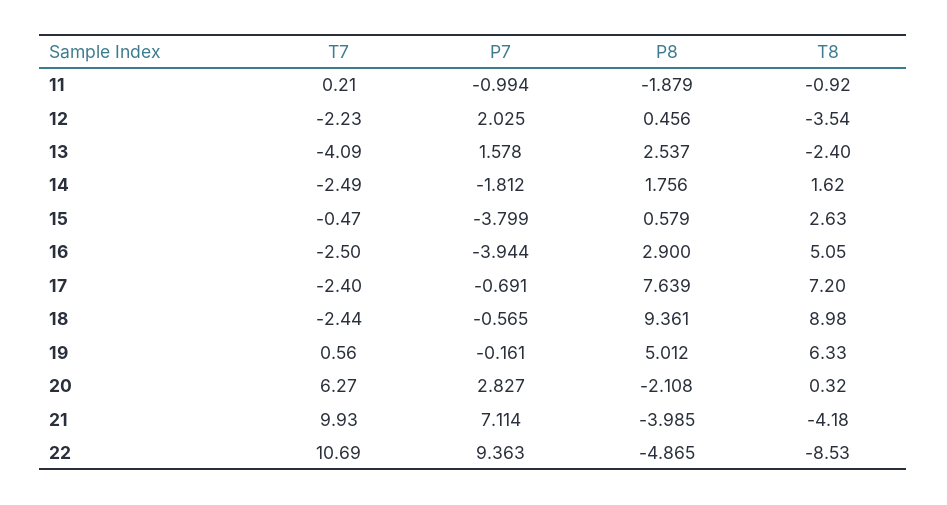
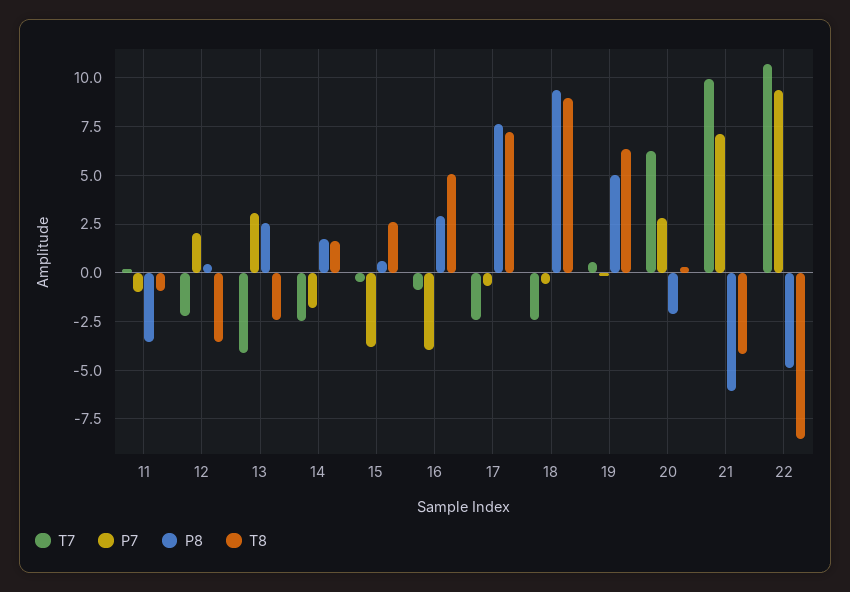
  {
    "T7": {
      "11": 0.21,
      "12": -2.23,
      "13": -4.09,
      "14": -2.49,
      "15": -0.47,
-     "16": -2.5,
+     "16": -1,
      "17": -2.4,
      "18": -2.44,
      "19": 0.56,
      "20": 6.27,
      "21": 9.93,
      "22": 10.69
    },
    "P7": {
      "11": -0.994,
      "12": 2.025,
-     "13": 1.578,
+     "13": 3,
      "14": -1.812,
      "15": -3.799,
      "16": -3.944,
      "17": -0.691,
      "18": -0.565,
      "19": -0.161,
      "20": 2.827,
      "21": 7.114,
      "22": 9.363
    },
    "P8": {
-     "11": -1.879,
+     "11": -3.5,
      "12": 0.456,
      "13": 2.537,
      "14": 1.756,
      "15": 0.579,
      "16": 2.9,
      "17": 7.639,
      "18": 9.361,
      "19": 5.012,
      "20": -2.108,
-     "21": -3.985,
+     "21": -6,
      "22": -4.865
    },
    "T8": {
      "11": -0.92,
      "12": -3.54,
      "13": -2.4,
      "14": 1.62,
      "15": 2.63,
      "16": 5.05,
      "17": 7.2,
      "18": 8.98,
      "19": 6.33,
      "20": 0.32,
      "21": -4.18,
      "22": -8.53
    }
  }

